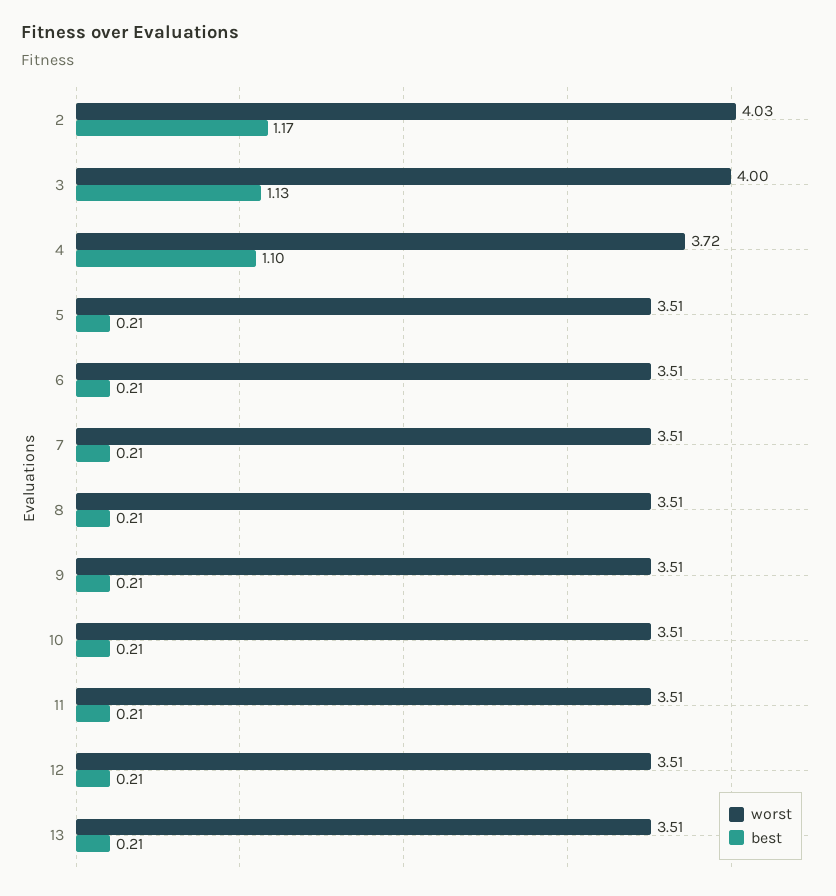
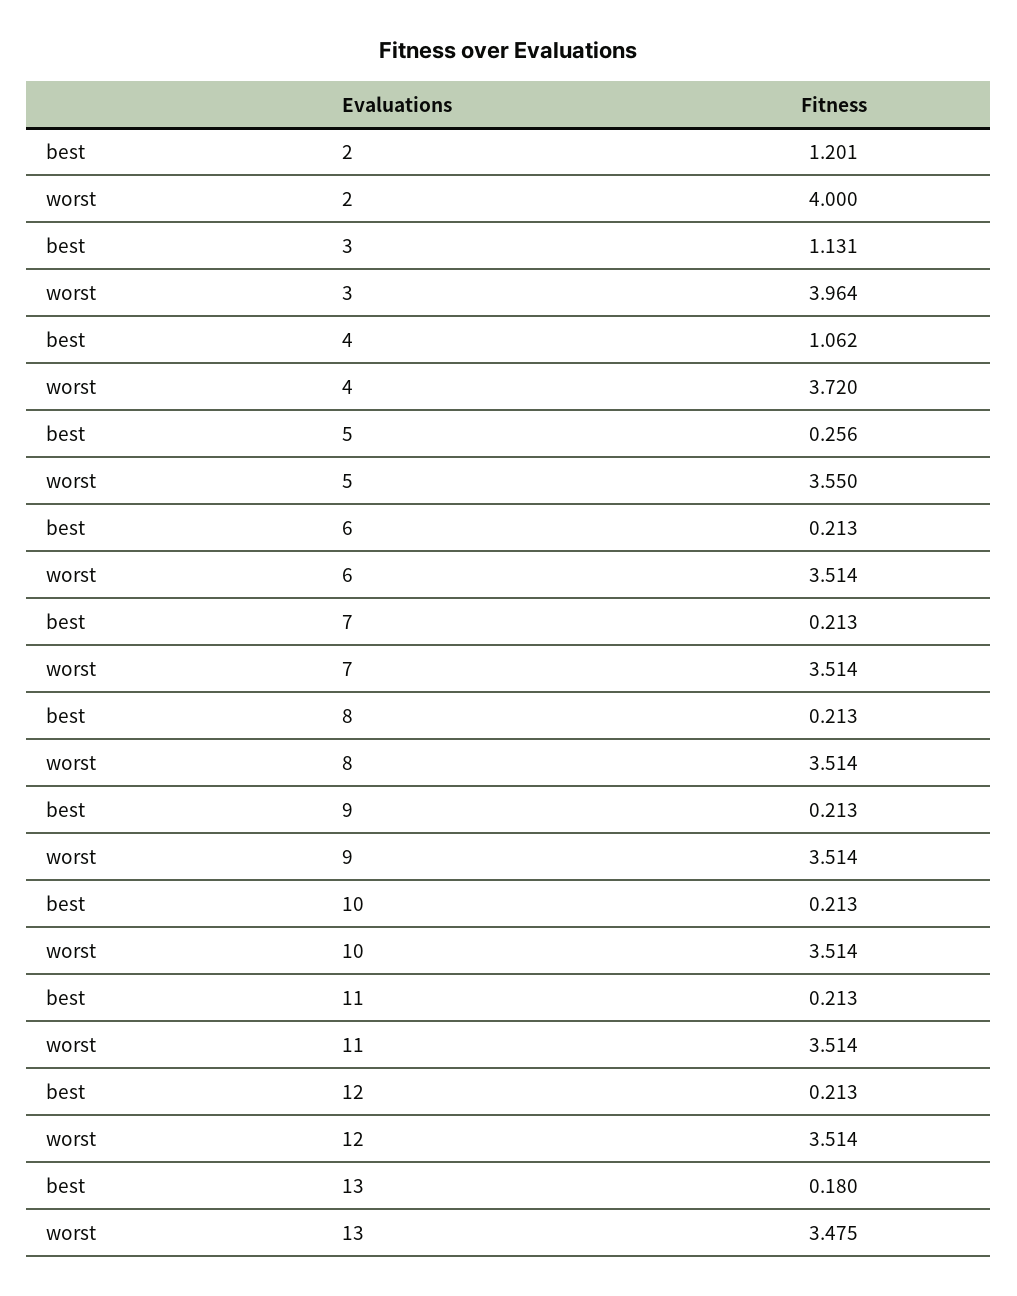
  {
    "worst": {
-     "2": 4.03,
+     "2": 4,
-     "3": 4,
+     "3": 3.964,
      "4": 3.72,
-     "5": 3.51,
+     "5": 3.55,
      "6": 3.514,
      "7": 3.514,
      "8": 3.514,
      "9": 3.514,
      "10": 3.514,
      "11": 3.514,
      "12": 3.514,
-     "13": 3.51
+     "13": 3.475
    },
    "best": {
-     "2": 1.17,
+     "2": 1.201,
      "3": 1.131,
-     "4": 1.1,
+     "4": 1.062,
-     "5": 0.21,
+     "5": 0.256,
      "6": 0.213,
      "7": 0.213,
      "8": 0.213,
      "9": 0.213,
      "10": 0.213,
      "11": 0.213,
      "12": 0.213,
-     "13": 0.21
+     "13": 0.18
    }
  }

